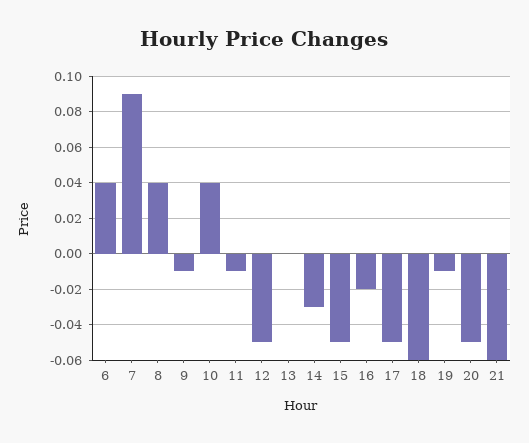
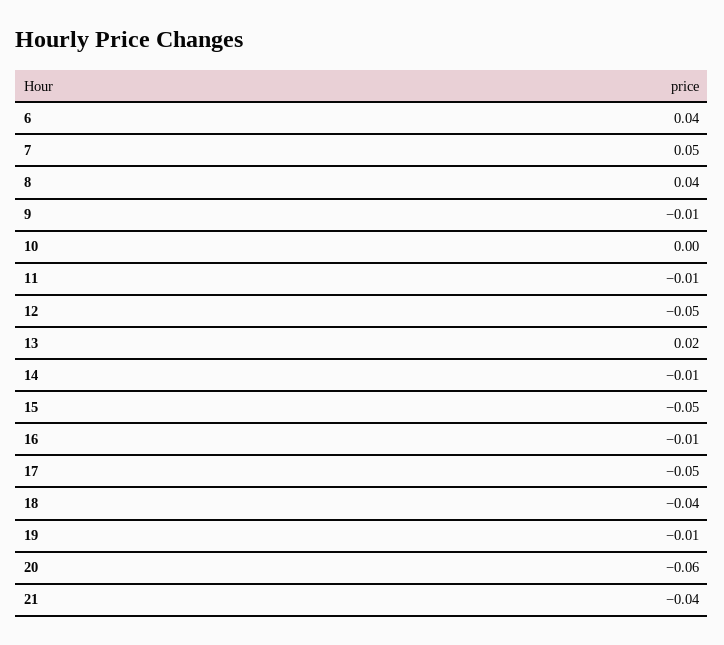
  {
    "6": 0.04,
-   "7": 0.09,
+   "7": 0.05,
    "8": 0.04,
    "9": -0.01,
-   "10": 0.04,
+   "10": 0,
    "11": -0.01,
    "12": -0.05,
-   "13": 0,
+   "13": 0.02,
-   "14": -0.03,
+   "14": -0.01,
    "15": -0.05,
-   "16": -0.02,
+   "16": -0.01,
    "17": -0.05,
-   "18": -0.06,
+   "18": -0.04,
    "19": -0.01,
-   "20": -0.05,
+   "20": -0.06,
-   "21": -0.06
+   "21": -0.04
  }

